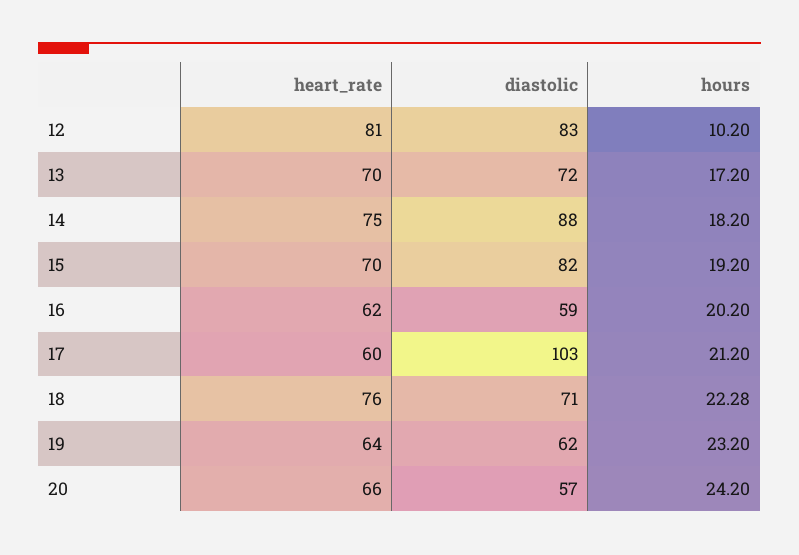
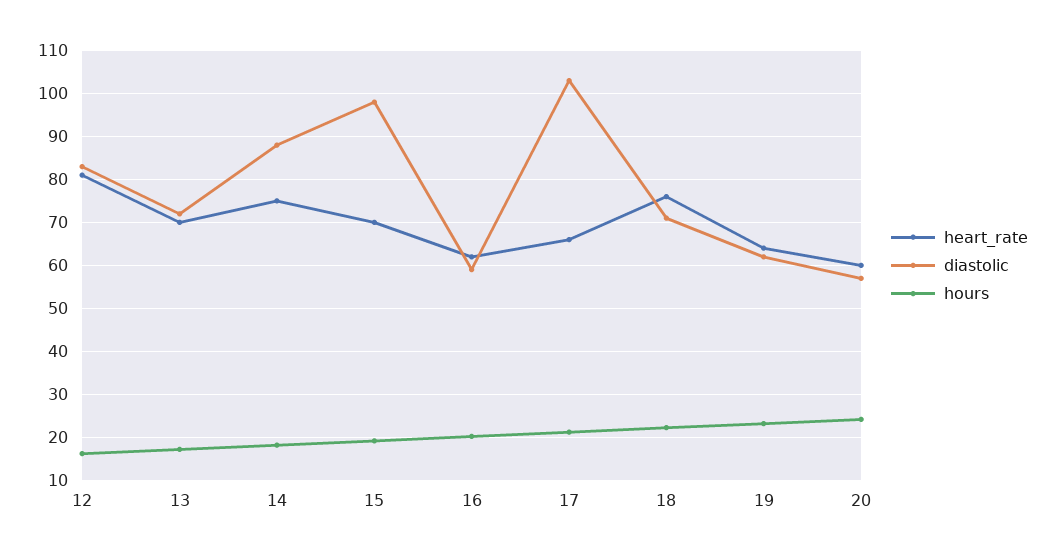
  {
    "heart_rate": {
      "12": 81,
      "13": 70,
      "14": 75,
      "15": 70,
      "16": 62,
-     "17": 60,
+     "17": 66,
      "18": 76,
      "19": 64,
-     "20": 66
+     "20": 60
    },
    "diastolic": {
      "12": 83,
      "13": 72,
      "14": 88,
-     "15": 82,
+     "15": 98,
      "16": 59,
      "17": 103,
      "18": 71,
      "19": 62,
      "20": 57
    },
    "hours": {
-     "12": 10.2,
+     "12": 16,
      "13": 17.2,
      "14": 18.2,
      "15": 19.2,
      "16": 20.2,
      "17": 21.2,
      "18": 22.28,
      "19": 23.2,
      "20": 24.2
    }
  }

